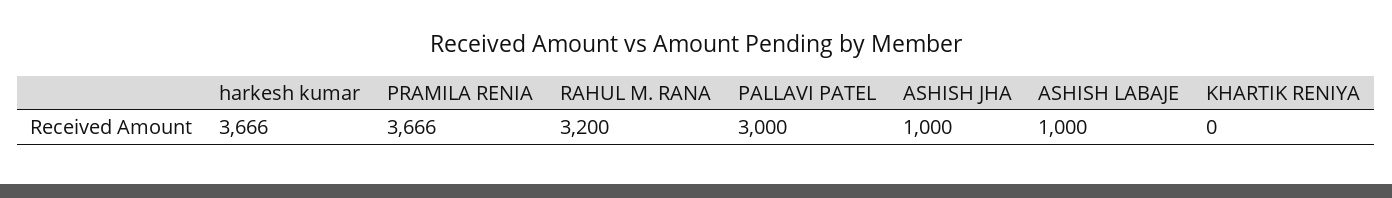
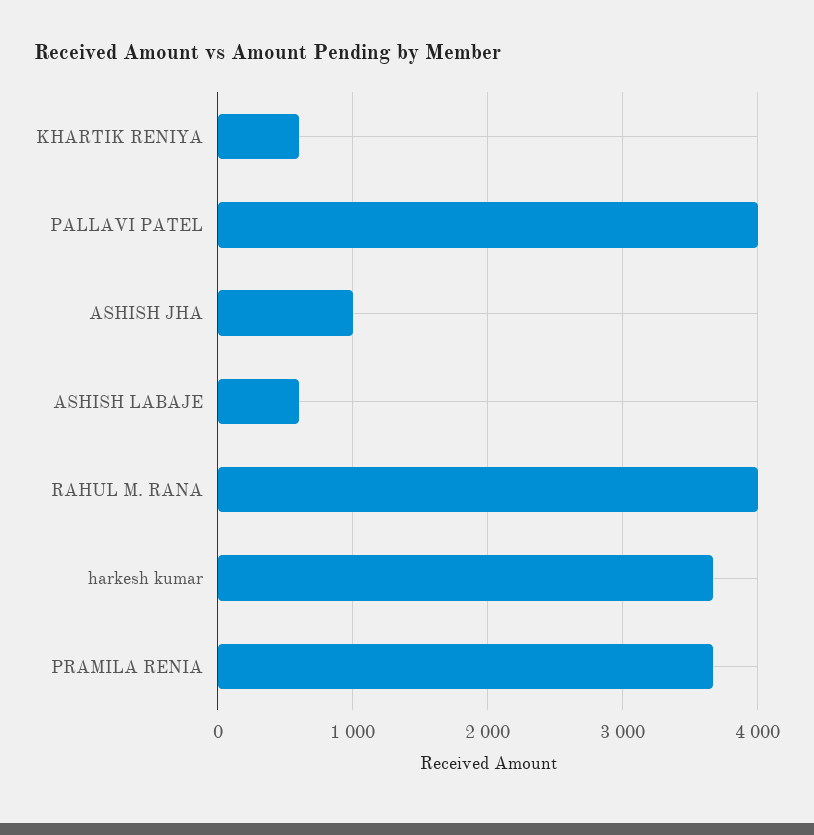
  {
    "harkesh kumar": 3666,
    "PRAMILA RENIA": 3666,
-   "RAHUL M. RANA": 3200,
+   "RAHUL M. RANA": 4000,
-   "PALLAVI PATEL": 3000,
+   "PALLAVI PATEL": 4000,
    "ASHISH JHA": 1000,
-   "ASHISH LABAJE": 1000,
+   "ASHISH LABAJE": 600,
-   "KHARTIK RENIYA": 0
+   "KHARTIK RENIYA": 600
  }

